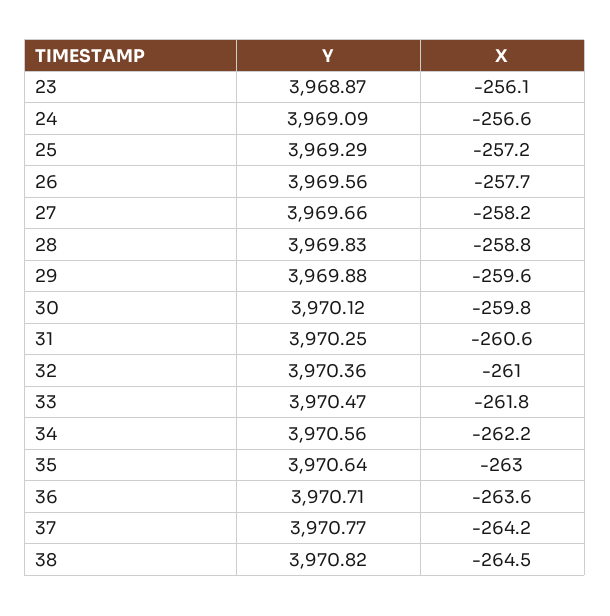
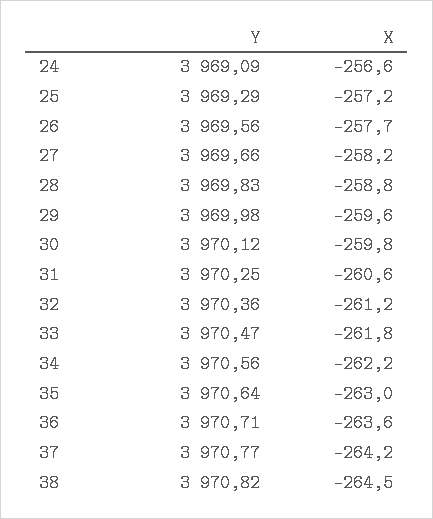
  {
    "Y": {
-     "23": 3968.87,
      "24": 3969.09,
      "25": 3969.29,
      "26": 3969.56,
      "27": 3969.66,
      "28": 3969.83,
-     "29": 3969.88,
+     "29": 3969.98,
      "30": 3970.12,
      "31": 3970.25,
      "32": 3970.36,
      "33": 3970.47,
      "34": 3970.56,
      "35": 3970.64,
      "36": 3970.71,
      "37": 3970.77,
      "38": 3970.82
    },
    "X": {
-     "23": -256.1,
      "24": -256.6,
      "25": -257.2,
      "26": -257.7,
      "27": -258.2,
      "28": -258.8,
      "29": -259.6,
      "30": -259.8,
      "31": -260.6,
-     "32": -261,
+     "32": -261.2,
      "33": -261.8,
      "34": -262.2,
      "35": -263,
      "36": -263.6,
      "37": -264.2,
      "38": -264.5
    }
  }

